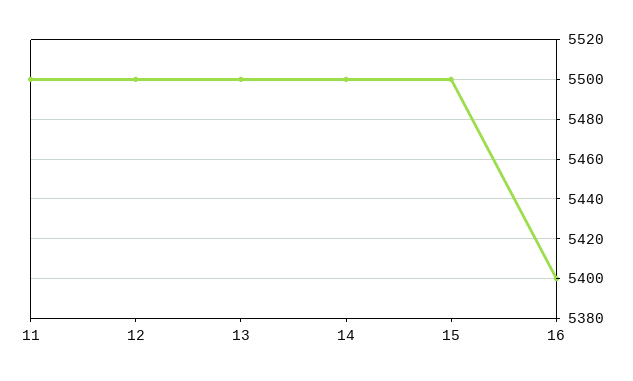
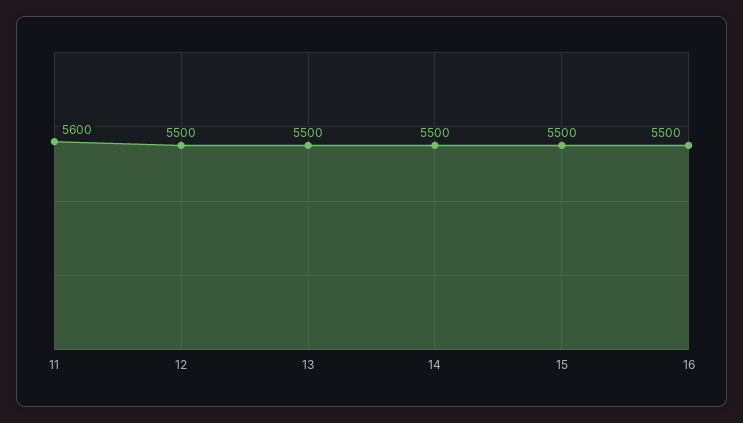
  {
-   "11": 5500,
+   "11": 5600,
    "12": 5500,
    "13": 5500,
    "14": 5500,
    "15": 5500,
-   "16": 5400
+   "16": 5500
  }

